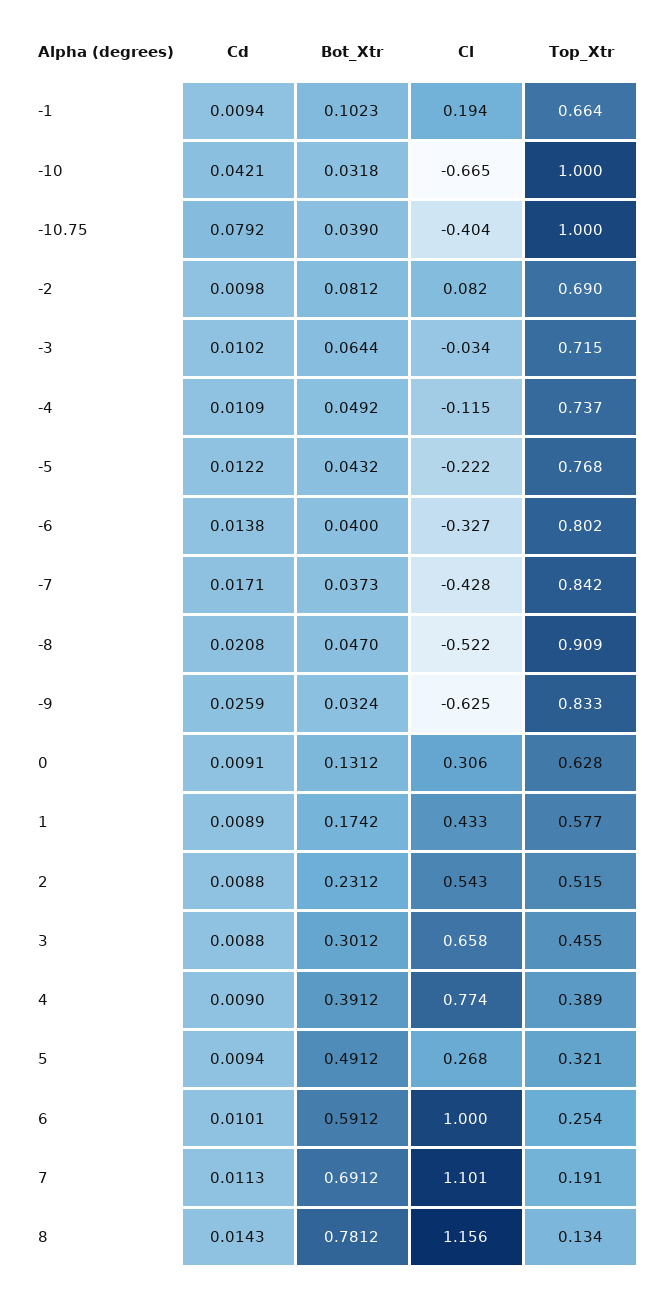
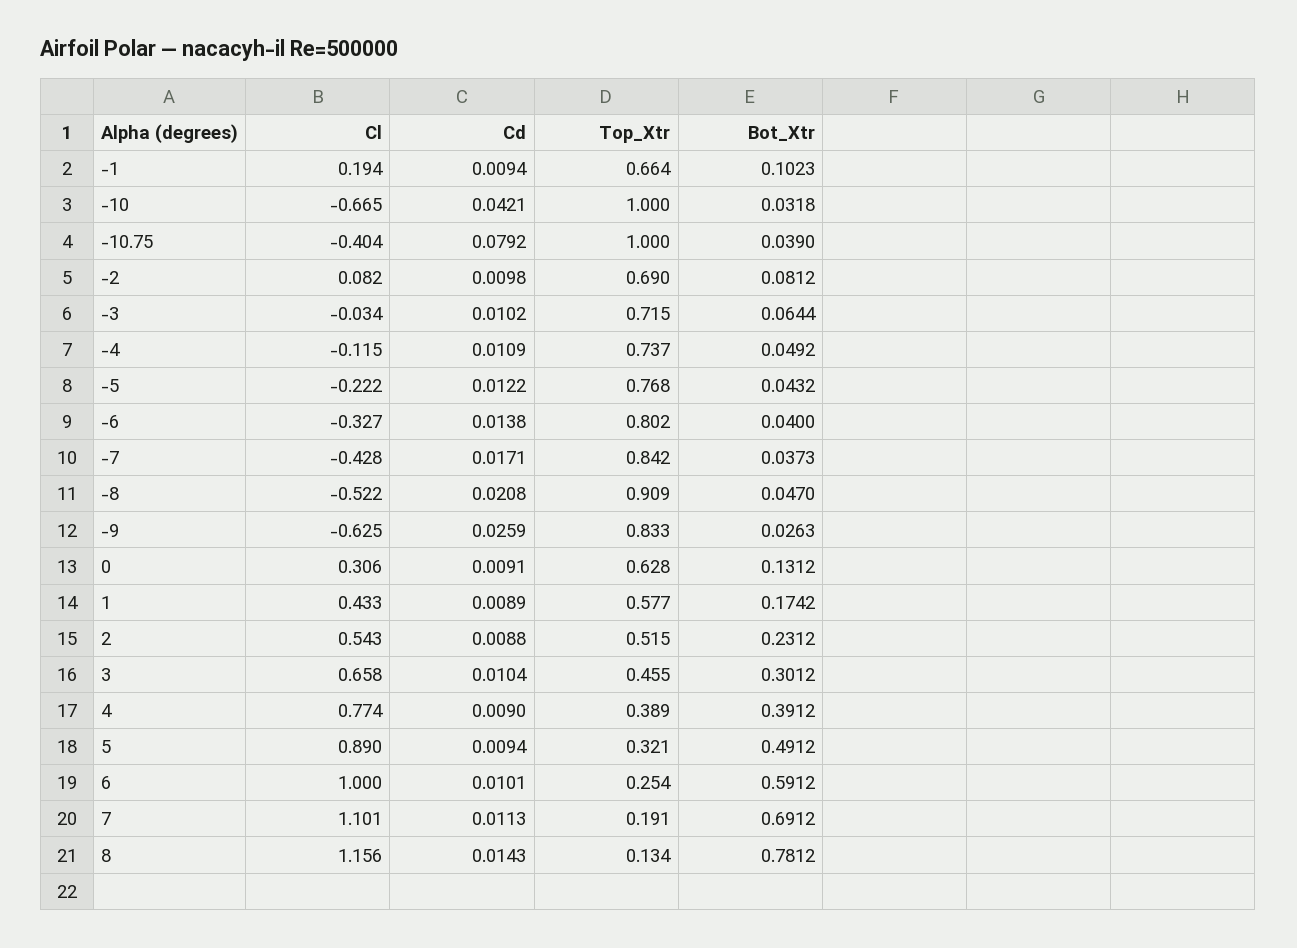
  {
    "Cd": {
      "-1": 0.0094,
      "-10": 0.0421,
      "-10.75": 0.0792,
      "-2": 0.0098,
      "-3": 0.0102,
      "-4": 0.0109,
      "-5": 0.0122,
      "-6": 0.0138,
      "-7": 0.0171,
      "-8": 0.0208,
      "-9": 0.0259,
      "0": 0.0091,
      "1": 0.0089,
      "2": 0.0088,
-     "3": 0.0088,
+     "3": 0.0104,
      "4": 0.009,
      "5": 0.0094,
      "6": 0.0101,
      "7": 0.0113,
      "8": 0.0143
    },
    "Bot_Xtr": {
      "-1": 0.1023,
      "-10": 0.0318,
      "-10.75": 0.039,
      "-2": 0.0812,
      "-3": 0.0644,
      "-4": 0.0492,
      "-5": 0.0432,
      "-6": 0.04,
      "-7": 0.0373,
      "-8": 0.047,
-     "-9": 0.0324,
+     "-9": 0.0263,
      "0": 0.1312,
      "1": 0.1742,
      "2": 0.2312,
      "3": 0.3012,
      "4": 0.3912,
      "5": 0.4912,
      "6": 0.5912,
      "7": 0.6912,
      "8": 0.7812
    },
    "Cl": {
      "-1": 0.194,
      "-10": -0.665,
      "-10.75": -0.404,
      "-2": 0.082,
      "-3": -0.034,
      "-4": -0.115,
      "-5": -0.222,
      "-6": -0.327,
      "-7": -0.428,
      "-8": -0.522,
      "-9": -0.625,
      "0": 0.306,
      "1": 0.433,
      "2": 0.543,
      "3": 0.658,
      "4": 0.774,
-     "5": 0.268,
+     "5": 0.89,
      "6": 1,
      "7": 1.101,
      "8": 1.156
    },
    "Top_Xtr": {
      "-1": 0.664,
      "-10": 1,
      "-10.75": 1,
      "-2": 0.69,
      "-3": 0.715,
      "-4": 0.737,
      "-5": 0.768,
      "-6": 0.802,
      "-7": 0.842,
      "-8": 0.909,
      "-9": 0.833,
      "0": 0.628,
      "1": 0.577,
      "2": 0.515,
      "3": 0.455,
      "4": 0.389,
      "5": 0.321,
      "6": 0.254,
      "7": 0.191,
      "8": 0.134
    }
  }

